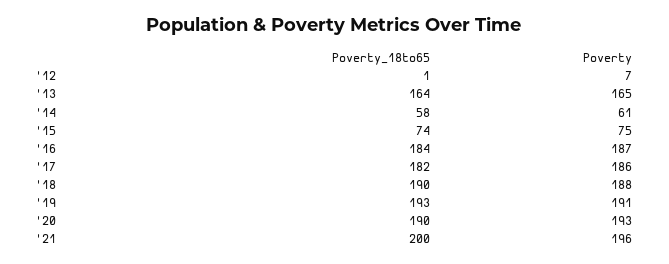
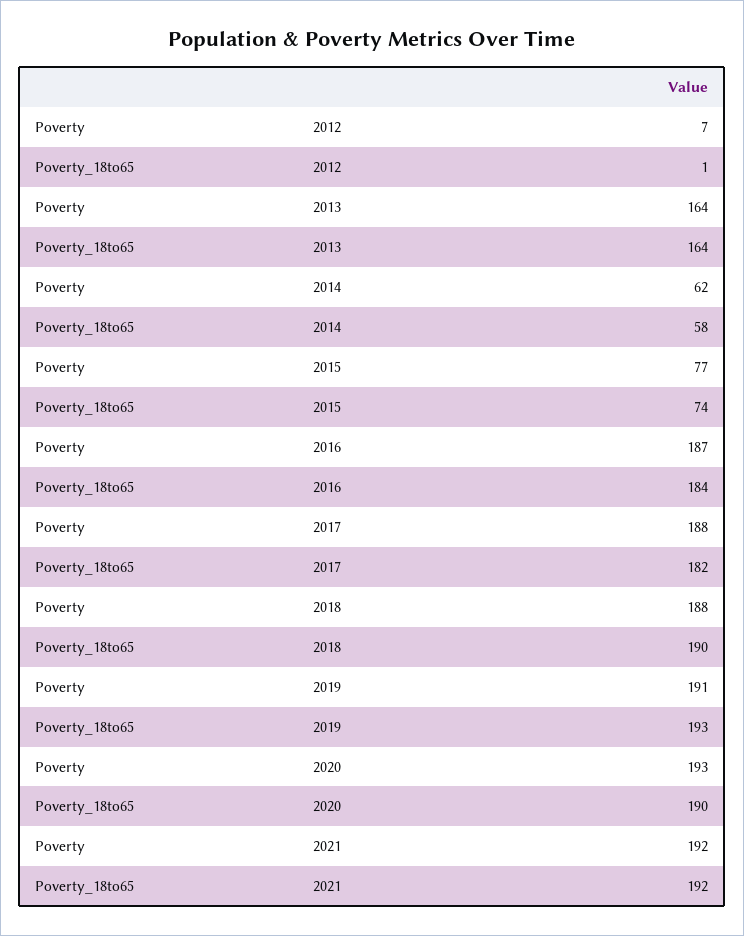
  {
    "Poverty_18to65": {
      "'12": 1,
      "'13": 164,
      "'14": 58,
      "'15": 74,
      "'16": 184,
      "'17": 182,
      "'18": 190,
      "'19": 193,
      "'20": 190,
-     "'21": 200
+     "'21": 192
    },
    "Poverty": {
      "'12": 7,
-     "'13": 165,
+     "'13": 164,
-     "'14": 61,
+     "'14": 62,
-     "'15": 75,
+     "'15": 77,
      "'16": 187,
-     "'17": 186,
+     "'17": 188,
      "'18": 188,
      "'19": 191,
      "'20": 193,
-     "'21": 196
+     "'21": 192
    }
  }

